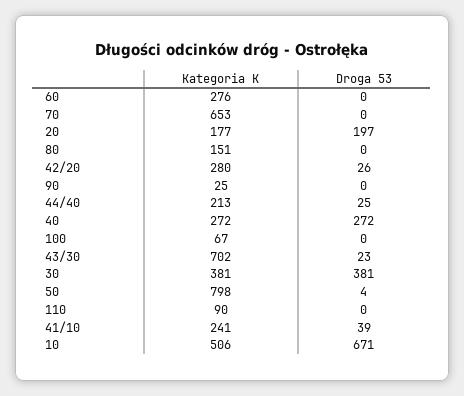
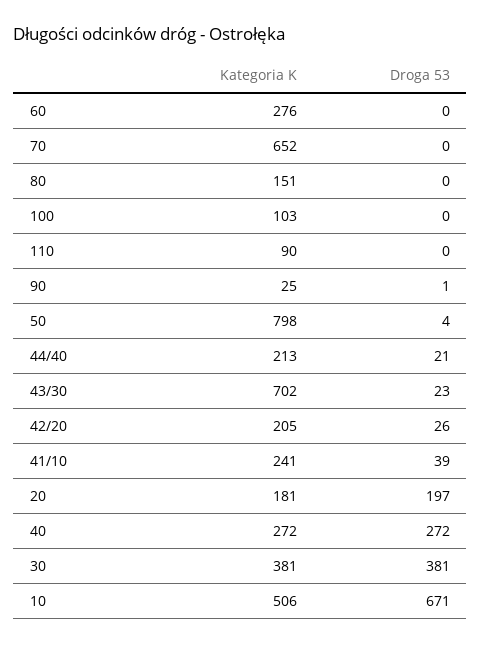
  {
    "Kategoria K": {
      "60": 276,
-     "70": 653,
+     "70": 652,
-     "20": 177,
+     "20": 181,
      "80": 151,
-     "42/20": 280,
+     "42/20": 205,
      "90": 25,
      "44/40": 213,
      "40": 272,
-     "100": 67,
+     "100": 103,
      "43/30": 702,
      "30": 381,
      "50": 798,
      "110": 90,
      "41/10": 241,
      "10": 506
    },
    "Droga 53": {
      "60": 0,
      "70": 0,
      "20": 197,
      "80": 0,
      "42/20": 26,
-     "90": 0,
+     "90": 1,
-     "44/40": 25,
+     "44/40": 21,
      "40": 272,
      "100": 0,
      "43/30": 23,
      "30": 381,
      "50": 4,
      "110": 0,
      "41/10": 39,
      "10": 671
    }
  }

